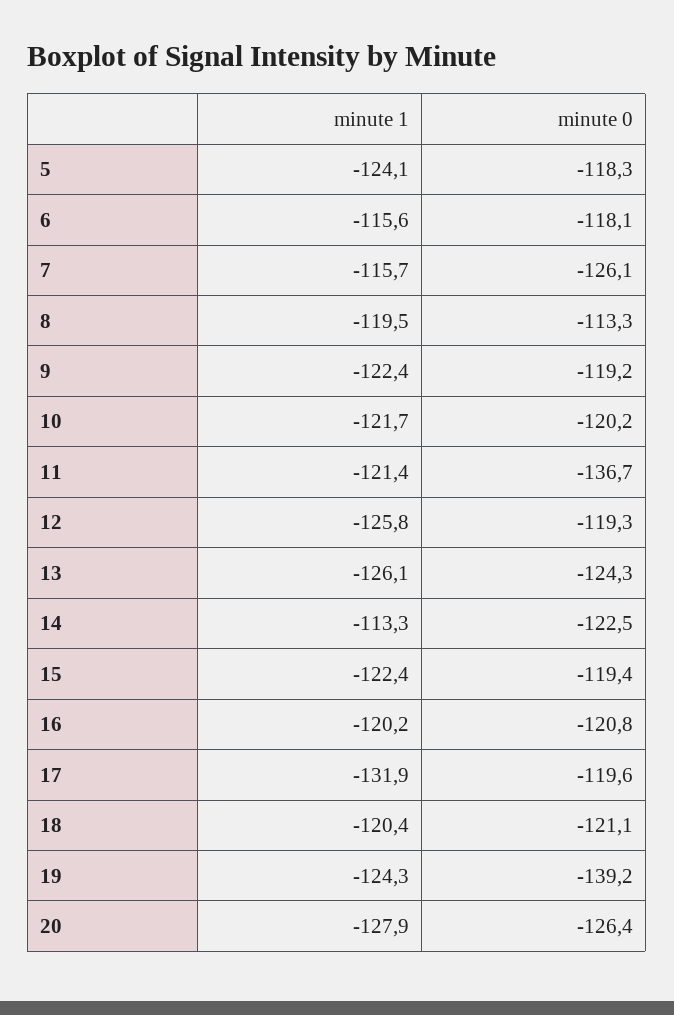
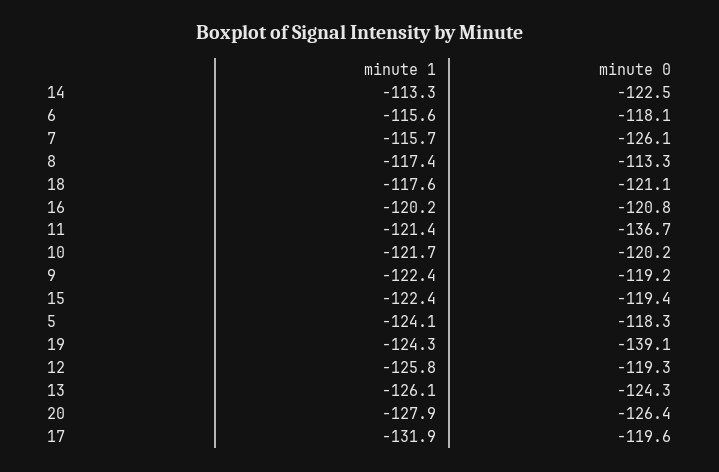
  {
    "minute 1": {
      "5": -124.1,
      "6": -115.6,
      "7": -115.7,
-     "8": -119.5,
+     "8": -117.4,
      "9": -122.4,
      "10": -121.7,
      "11": -121.4,
      "12": -125.8,
      "13": -126.1,
      "14": -113.3,
      "15": -122.4,
      "16": -120.2,
      "17": -131.9,
-     "18": -120.4,
+     "18": -117.6,
      "19": -124.3,
      "20": -127.9
    },
    "minute 0": {
      "5": -118.3,
      "6": -118.1,
      "7": -126.1,
      "8": -113.3,
      "9": -119.2,
      "10": -120.2,
      "11": -136.7,
      "12": -119.3,
      "13": -124.3,
      "14": -122.5,
      "15": -119.4,
      "16": -120.8,
      "17": -119.6,
      "18": -121.1,
-     "19": -139.2,
+     "19": -139.1,
      "20": -126.4
    }
  }

